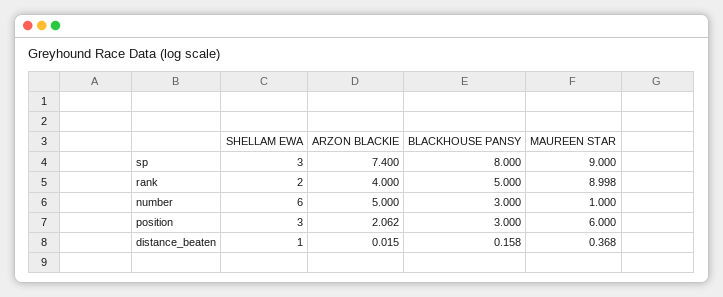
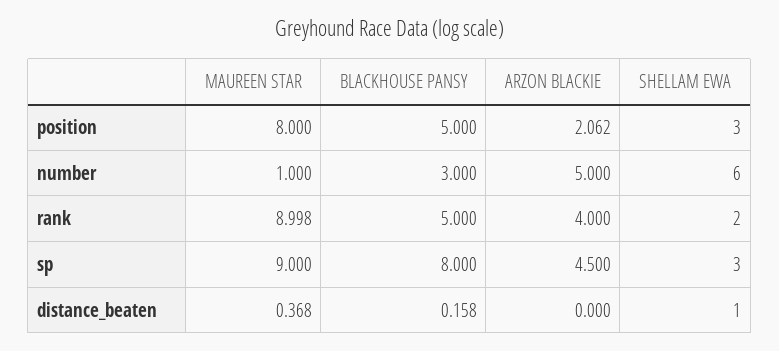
  {
    "SHELLAM EWA": {
      "sp": 3,
      "rank": 2,
      "number": 6,
      "position": 3,
      "distance_beaten": 1
    },
    "ARZON BLACKIE": {
-     "sp": 7.4,
+     "sp": 4.5,
      "rank": 4,
      "number": 5,
      "position": 2.062,
-     "distance_beaten": 0.015
+     "distance_beaten": 0
    },
    "BLACKHOUSE PANSY": {
      "sp": 8,
      "rank": 5,
      "number": 3,
-     "position": 3,
+     "position": 5,
      "distance_beaten": 0.158
    },
    "MAUREEN STAR": {
      "sp": 9,
      "rank": 8.998,
      "number": 1,
-     "position": 6,
+     "position": 8,
      "distance_beaten": 0.368
    }
  }

